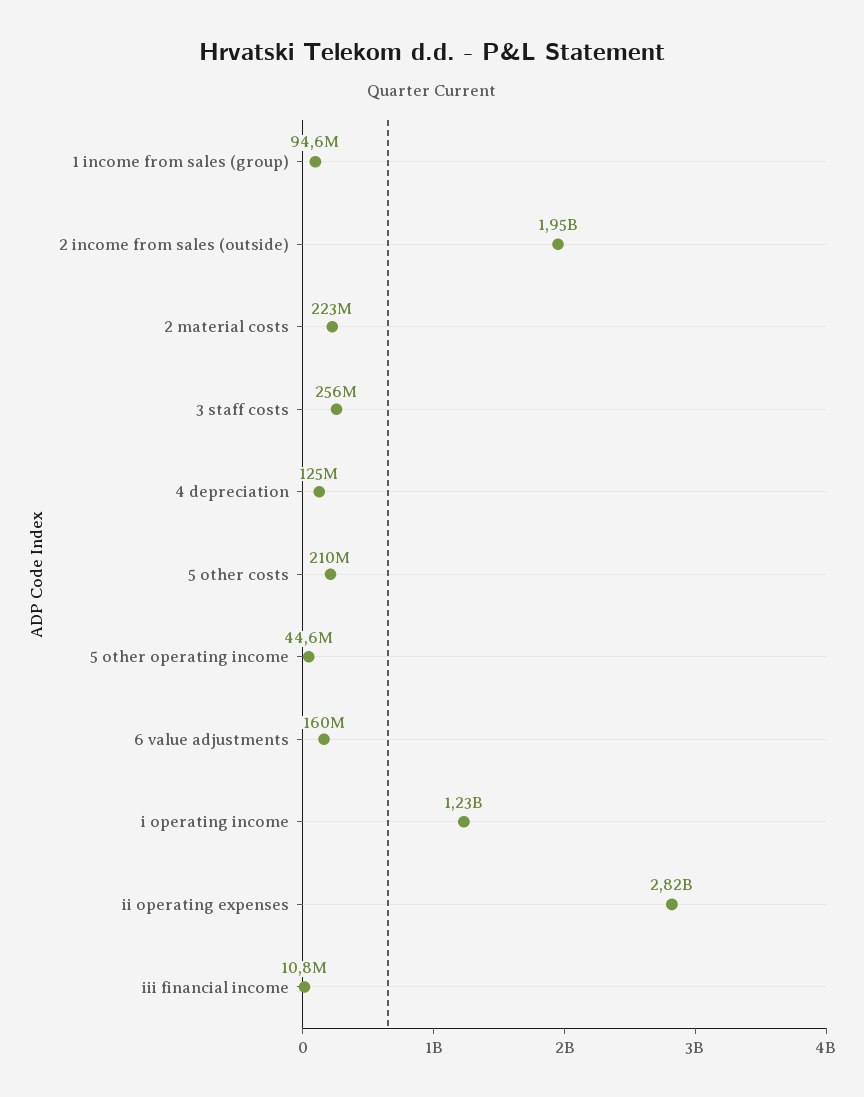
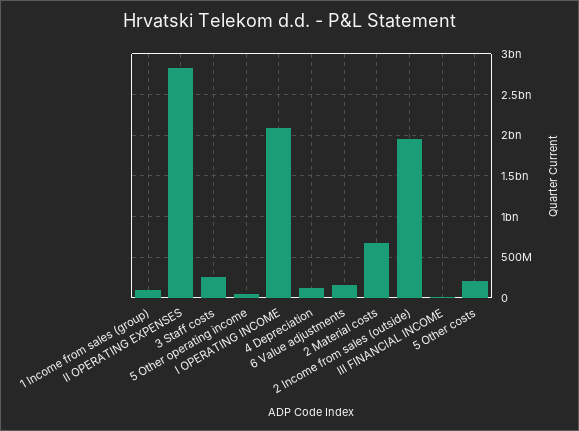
  {
    "1 income from sales (group)": 94600000,
    "2 income from sales (outside)": 1950000000,
-   "2 material costs": 223000000,
+   "2 material costs": 700000000,
    "3 staff costs": 256000000,
    "4 depreciation": 125000000,
    "5 other costs": 210000000,
    "5 other operating income": 44600000,
    "6 value adjustments": 160000000,
-   "i operating income": 1230000000,
+   "i operating income": 2100000000,
    "ii operating expenses": 2820000000,
    "iii financial income": 10800000
  }

